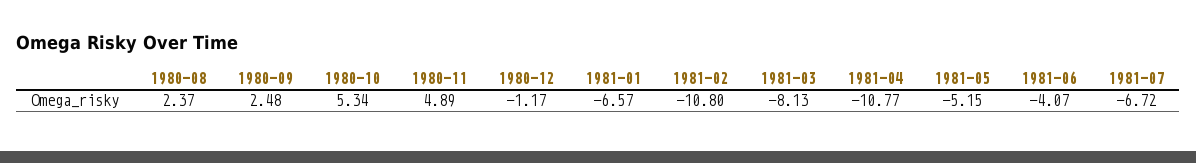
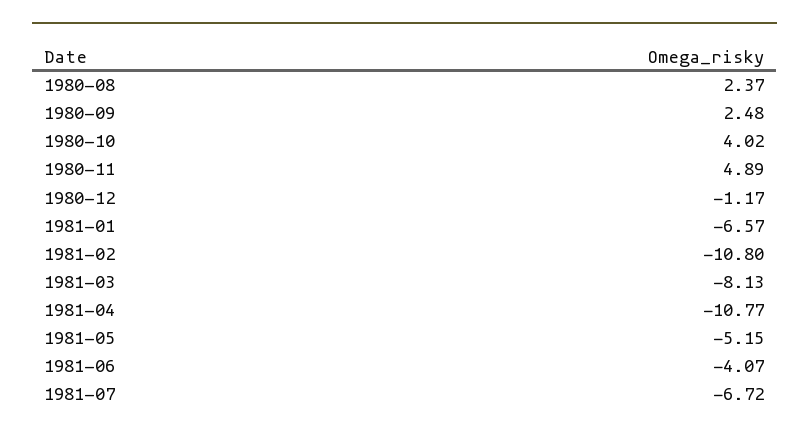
  {
    "1980-08": 2.37,
    "1980-09": 2.48,
-   "1980-10": 5.34,
+   "1980-10": 4.02,
    "1980-11": 4.89,
    "1980-12": -1.17,
    "1981-01": -6.57,
    "1981-02": -10.8,
    "1981-03": -8.13,
    "1981-04": -10.77,
    "1981-05": -5.15,
    "1981-06": -4.07,
    "1981-07": -6.72
  }

